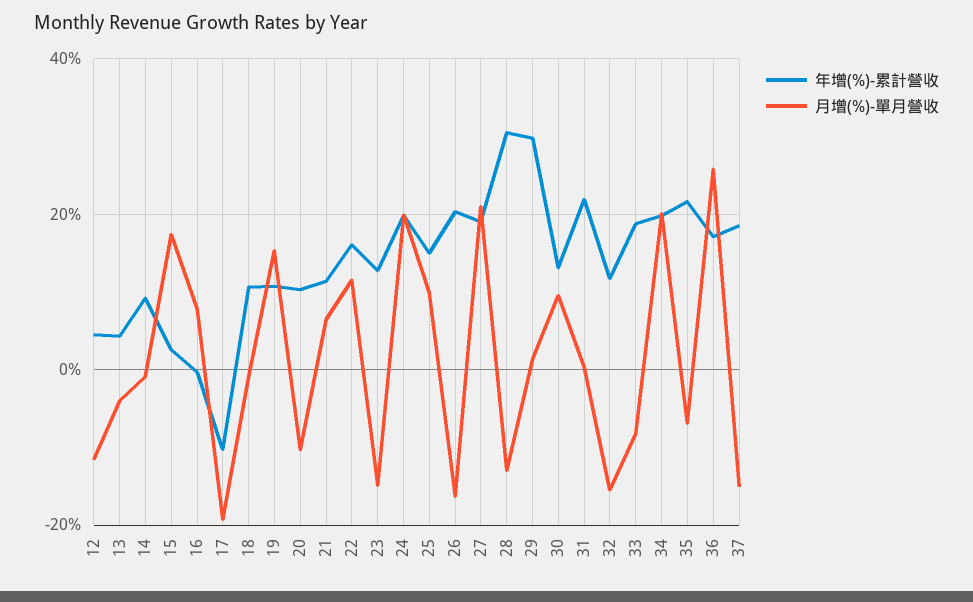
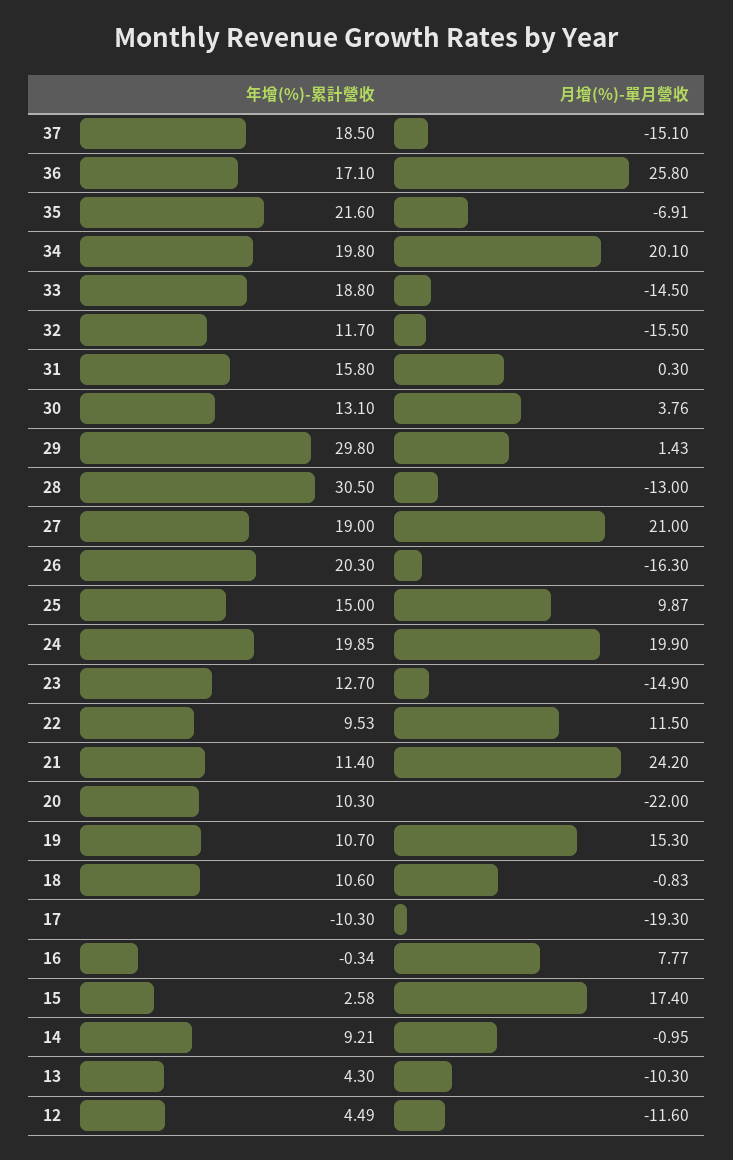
  {
    "年增(%)-累計營收": {
      "12": 4.49,
      "13": 4.3,
      "14": 9.21,
      "15": 2.58,
      "16": -0.34,
      "17": -10.3,
      "18": 10.6,
      "19": 10.7,
      "20": 10.3,
      "21": 11.4,
-     "22": 16,
+     "22": 9.53,
      "23": 12.7,
      "24": 19.85,
      "25": 15,
      "26": 20.3,
      "27": 19,
      "28": 30.5,
      "29": 29.8,
      "30": 13.1,
-     "31": 22,
+     "31": 15.8,
      "32": 11.7,
      "33": 18.8,
      "34": 19.8,
      "35": 21.6,
      "36": 17.1,
      "37": 18.5
    },
    "月增(%)-單月營收": {
      "12": -11.6,
-     "13": -4,
+     "13": -10.3,
      "14": -0.95,
      "15": 17.4,
      "16": 7.77,
      "17": -19.3,
      "18": -0.83,
      "19": 15.3,
-     "20": -10,
+     "20": -22,
-     "21": 6,
+     "21": 24.2,
      "22": 11.5,
      "23": -14.9,
      "24": 19.9,
      "25": 9.87,
      "26": -16.3,
      "27": 21,
      "28": -13,
      "29": 1.43,
-     "30": 10,
+     "30": 3.76,
      "31": 0.3,
      "32": -15.5,
-     "33": -8,
+     "33": -14.5,
      "34": 20.1,
      "35": -6.91,
      "36": 25.8,
      "37": -15.1
    }
  }

